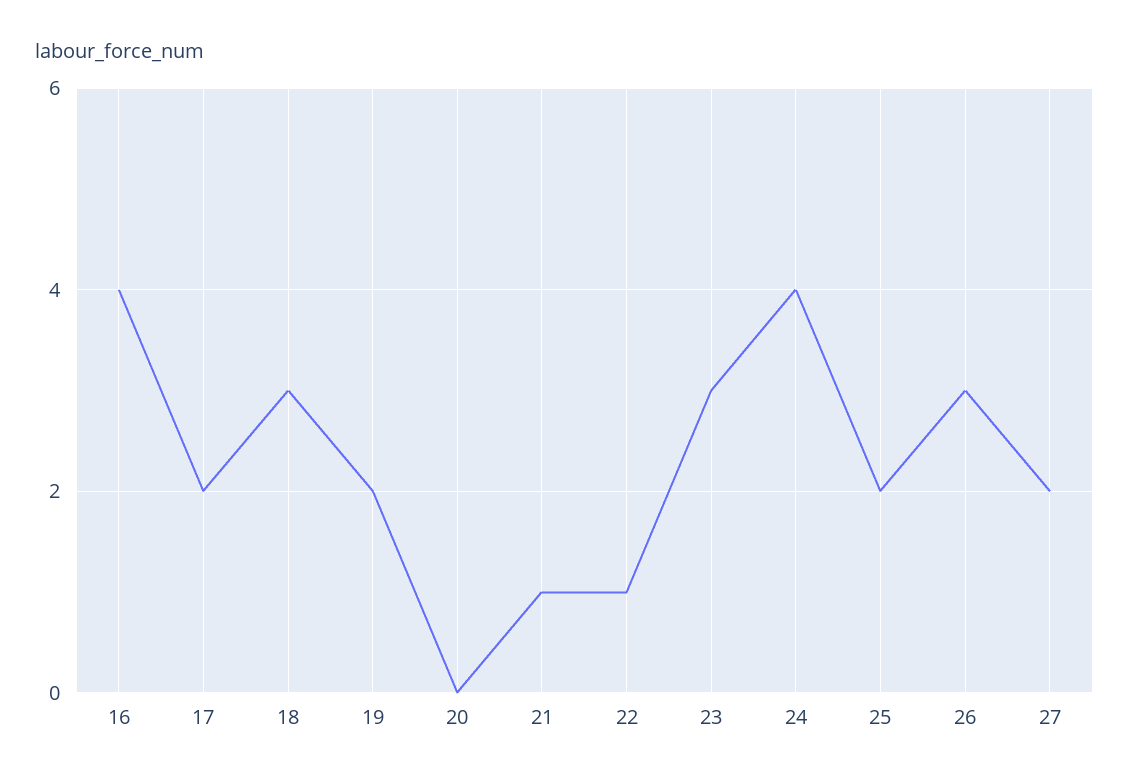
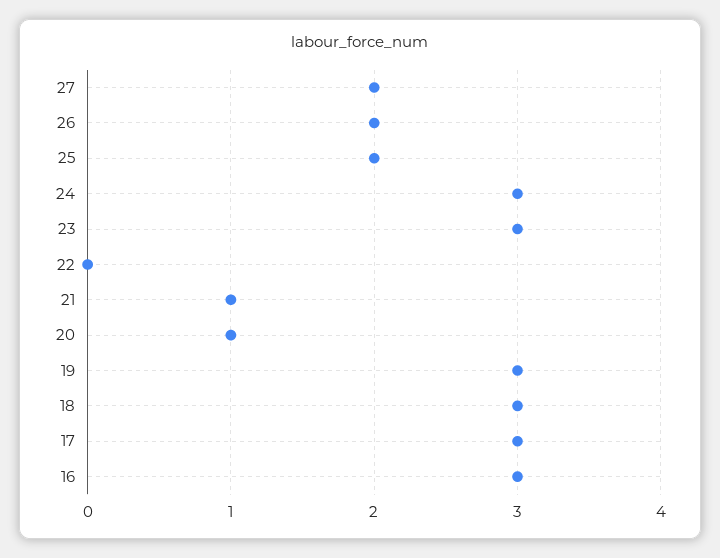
  {
-   "16": 4,
+   "16": 3,
-   "17": 2,
+   "17": 3,
    "18": 3,
-   "19": 2,
+   "19": 3,
-   "20": 0,
+   "20": 1,
    "21": 1,
-   "22": 1,
+   "22": 0,
    "23": 3,
-   "24": 4,
+   "24": 3,
    "25": 2,
-   "26": 3,
+   "26": 2,
    "27": 2
  }

